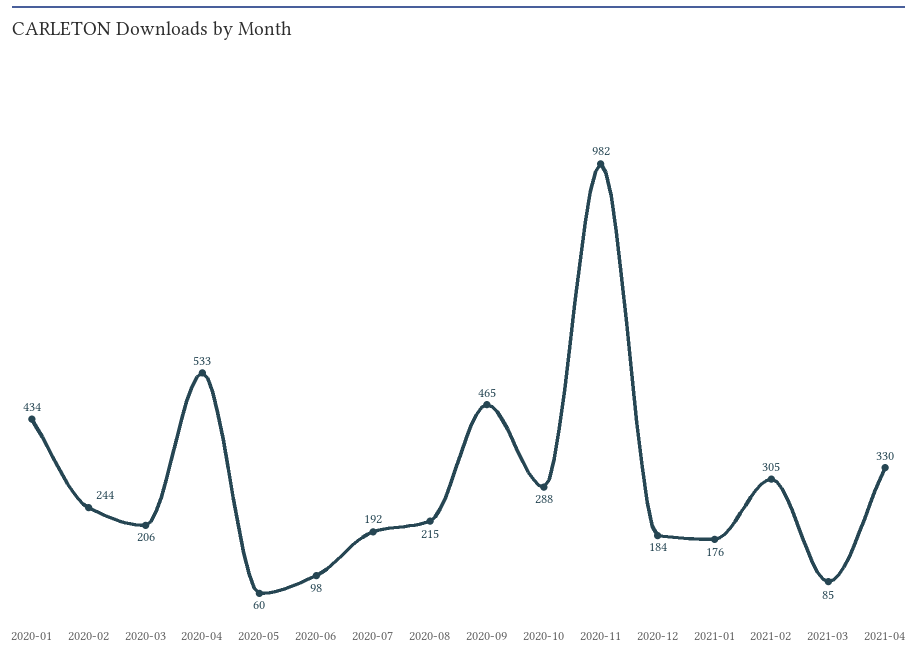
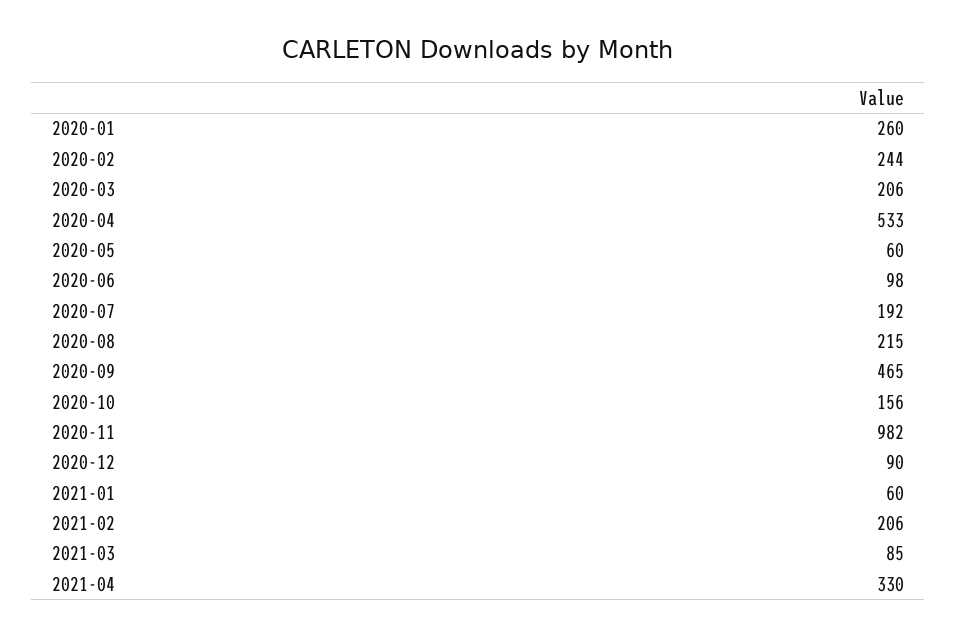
  {
-   "2020-01": 434,
+   "2020-01": 260,
    "2020-02": 244,
    "2020-03": 206,
    "2020-04": 533,
    "2020-05": 60,
    "2020-06": 98,
    "2020-07": 192,
    "2020-08": 215,
    "2020-09": 465,
-   "2020-10": 288,
+   "2020-10": 156,
    "2020-11": 982,
-   "2020-12": 184,
+   "2020-12": 90,
-   "2021-01": 176,
+   "2021-01": 60,
-   "2021-02": 305,
+   "2021-02": 206,
    "2021-03": 85,
    "2021-04": 330
  }

